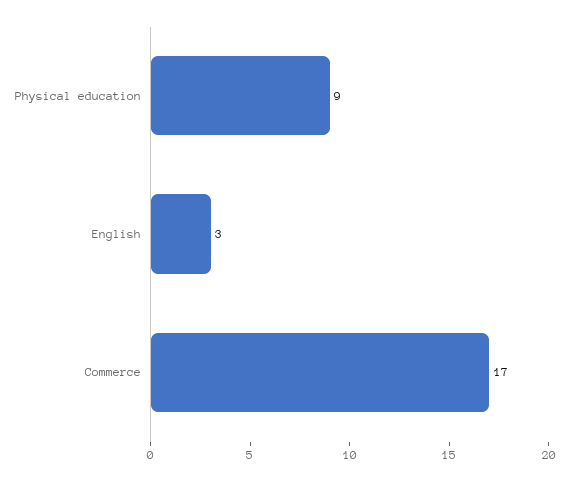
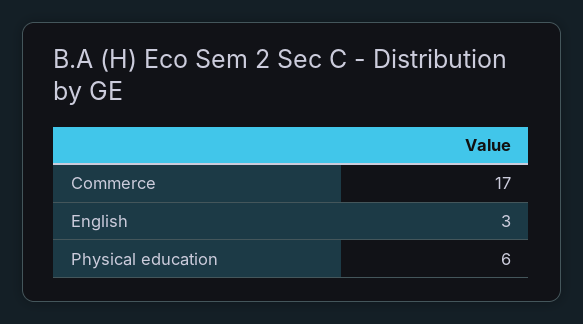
  {
-   "Physical education": 9,
+   "Physical education": 6,
    "English": 3,
    "Commerce": 17
  }

